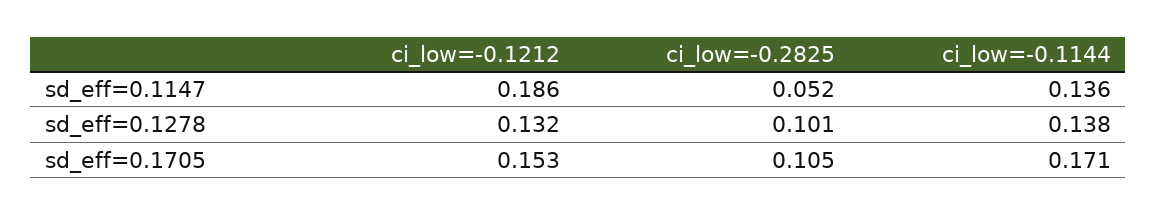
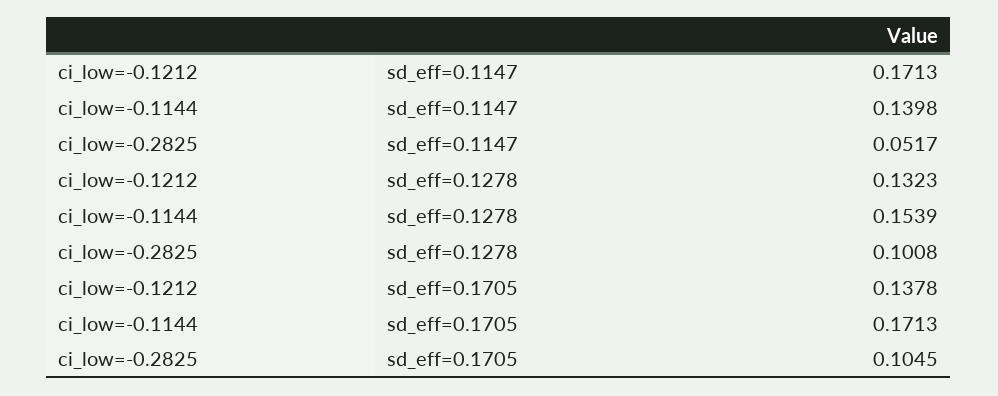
  {
    "ci_low=-0.1212": {
-     "sd_eff=0.1147": 0.186,
+     "sd_eff=0.1147": 0.1713,
      "sd_eff=0.1278": 0.1323,
-     "sd_eff=0.1705": 0.153
+     "sd_eff=0.1705": 0.1378
    },
    "ci_low=-0.2825": {
      "sd_eff=0.1147": 0.0517,
      "sd_eff=0.1278": 0.1008,
      "sd_eff=0.1705": 0.1045
    },
    "ci_low=-0.1144": {
-     "sd_eff=0.1147": 0.136,
+     "sd_eff=0.1147": 0.1398,
-     "sd_eff=0.1278": 0.138,
+     "sd_eff=0.1278": 0.1539,
      "sd_eff=0.1705": 0.1713
    }
  }

